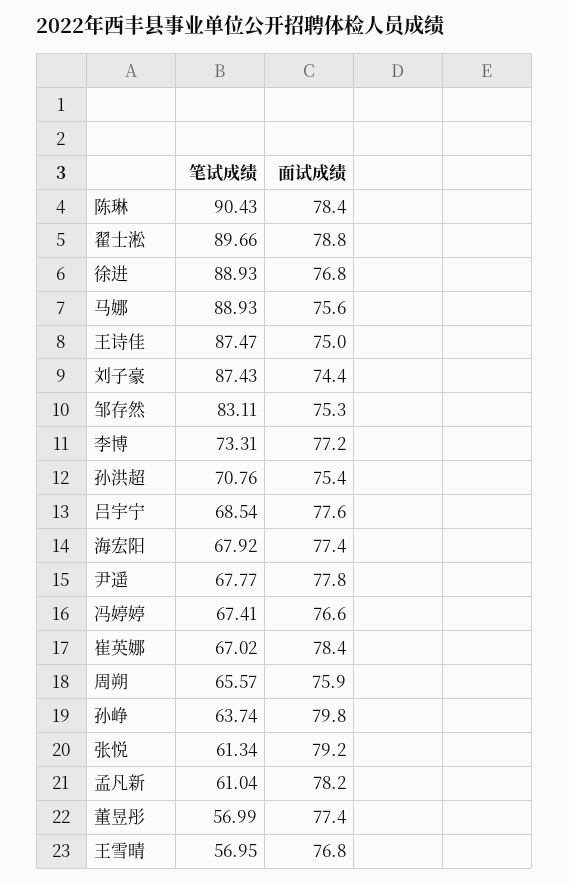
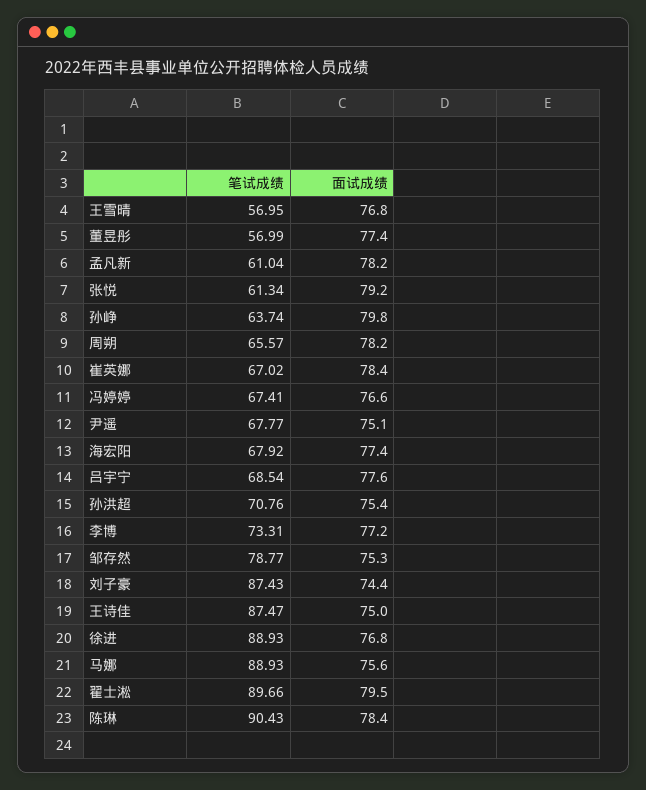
  {
    "笔试成绩": {
      "陈琳": 90.43,
      "翟士淞": 89.66,
      "徐进": 88.93,
      "马娜": 88.93,
      "王诗佳": 87.47,
      "刘子豪": 87.43,
-     "邹存然": 83.11,
+     "邹存然": 78.77,
      "李博": 73.31,
      "孙洪超": 70.76,
      "吕宇宁": 68.54,
      "海宏阳": 67.92,
      "尹遥": 67.77,
      "冯婷婷": 67.41,
      "崔英娜": 67.02,
      "周朔": 65.57,
      "孙峥": 63.74,
      "张悦": 61.34,
      "孟凡新": 61.04,
      "董昱彤": 56.99,
      "王雪晴": 56.95
    },
    "面试成绩": {
      "陈琳": 78.4,
-     "翟士淞": 78.8,
+     "翟士淞": 79.5,
      "徐进": 76.8,
      "马娜": 75.6,
      "王诗佳": 75,
      "刘子豪": 74.4,
      "邹存然": 75.3,
      "李博": 77.2,
      "孙洪超": 75.4,
      "吕宇宁": 77.6,
      "海宏阳": 77.4,
-     "尹遥": 77.8,
+     "尹遥": 75.1,
      "冯婷婷": 76.6,
      "崔英娜": 78.4,
-     "周朔": 75.9,
+     "周朔": 78.2,
      "孙峥": 79.8,
      "张悦": 79.2,
      "孟凡新": 78.2,
      "董昱彤": 77.4,
      "王雪晴": 76.8
    }
  }

